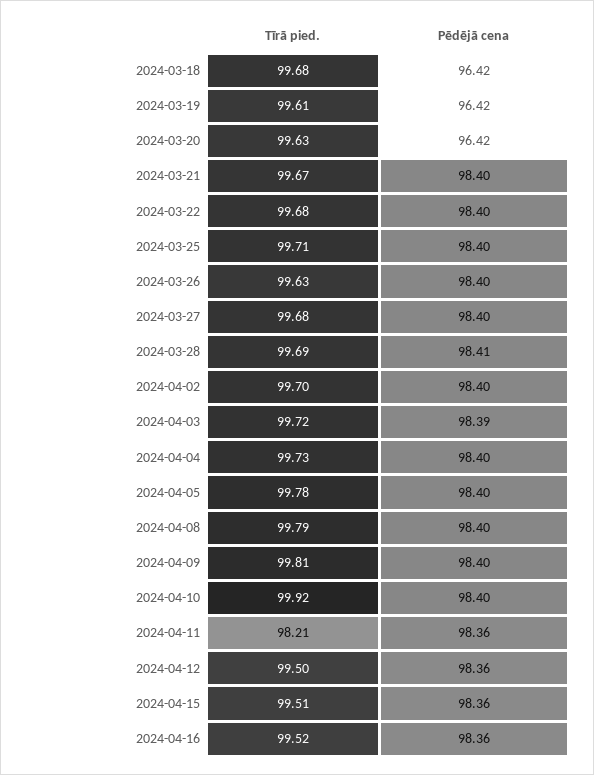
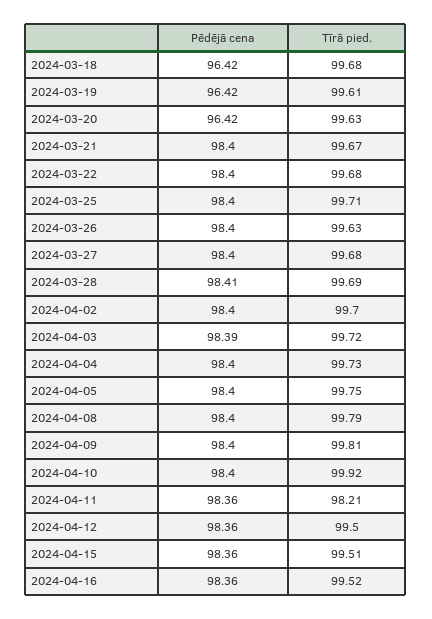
  {
    "Tīrā pied.": {
      "2024-03-18": 99.68,
      "2024-03-19": 99.61,
      "2024-03-20": 99.63,
      "2024-03-21": 99.67,
      "2024-03-22": 99.68,
      "2024-03-25": 99.71,
      "2024-03-26": 99.63,
      "2024-03-27": 99.68,
      "2024-03-28": 99.69,
      "2024-04-02": 99.7,
      "2024-04-03": 99.72,
      "2024-04-04": 99.73,
-     "2024-04-05": 99.78,
+     "2024-04-05": 99.75,
      "2024-04-08": 99.79,
      "2024-04-09": 99.81,
      "2024-04-10": 99.92,
      "2024-04-11": 98.21,
      "2024-04-12": 99.5,
      "2024-04-15": 99.51,
      "2024-04-16": 99.52
    },
    "Pēdējā cena": {
      "2024-03-18": 96.42,
      "2024-03-19": 96.42,
      "2024-03-20": 96.42,
      "2024-03-21": 98.4,
      "2024-03-22": 98.4,
      "2024-03-25": 98.4,
      "2024-03-26": 98.4,
      "2024-03-27": 98.4,
      "2024-03-28": 98.41,
      "2024-04-02": 98.4,
      "2024-04-03": 98.39,
      "2024-04-04": 98.4,
      "2024-04-05": 98.4,
      "2024-04-08": 98.4,
      "2024-04-09": 98.4,
      "2024-04-10": 98.4,
      "2024-04-11": 98.36,
      "2024-04-12": 98.36,
      "2024-04-15": 98.36,
      "2024-04-16": 98.36
    }
  }

